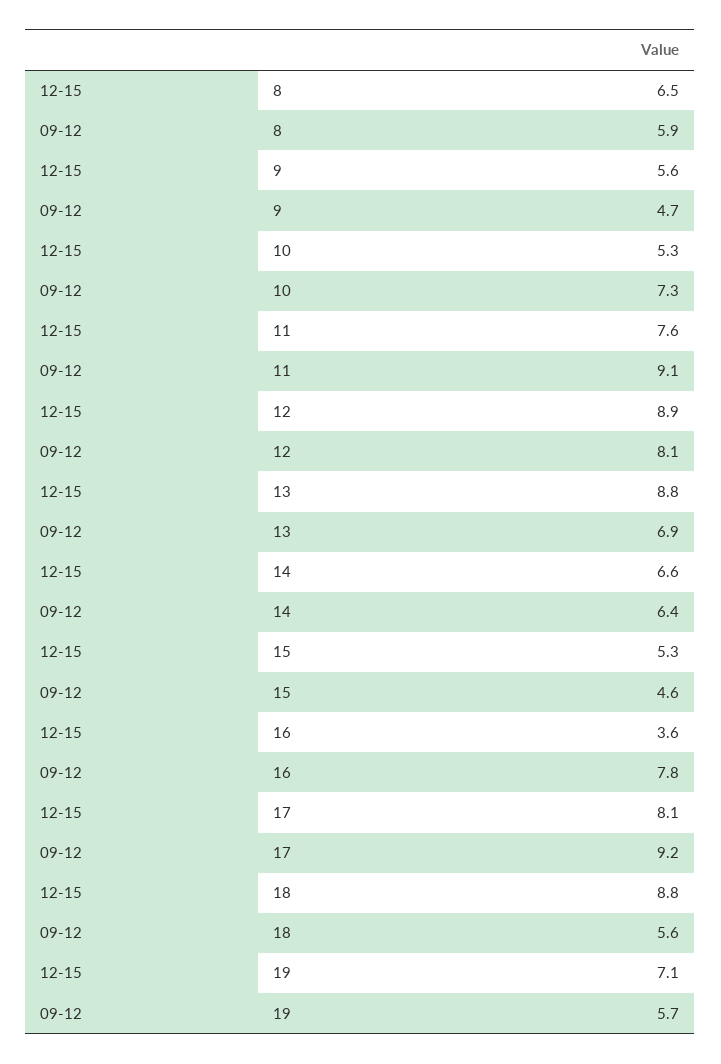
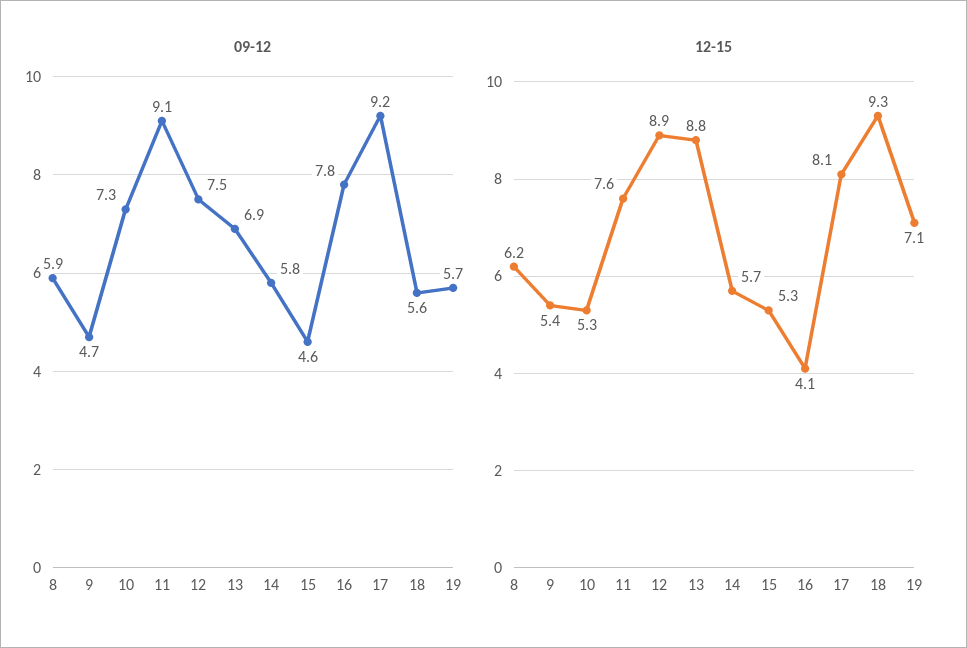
  {
    "12-15": {
-     "8": 6.5,
+     "8": 6.2,
-     "9": 5.6,
+     "9": 5.4,
      "10": 5.3,
      "11": 7.6,
      "12": 8.9,
      "13": 8.8,
-     "14": 6.6,
+     "14": 5.7,
      "15": 5.3,
-     "16": 3.6,
+     "16": 4.1,
      "17": 8.1,
-     "18": 8.8,
+     "18": 9.3,
      "19": 7.1
    },
    "09-12": {
      "8": 5.9,
      "9": 4.7,
      "10": 7.3,
      "11": 9.1,
-     "12": 8.1,
+     "12": 7.5,
      "13": 6.9,
-     "14": 6.4,
+     "14": 5.8,
      "15": 4.6,
      "16": 7.8,
      "17": 9.2,
      "18": 5.6,
      "19": 5.7
    }
  }

